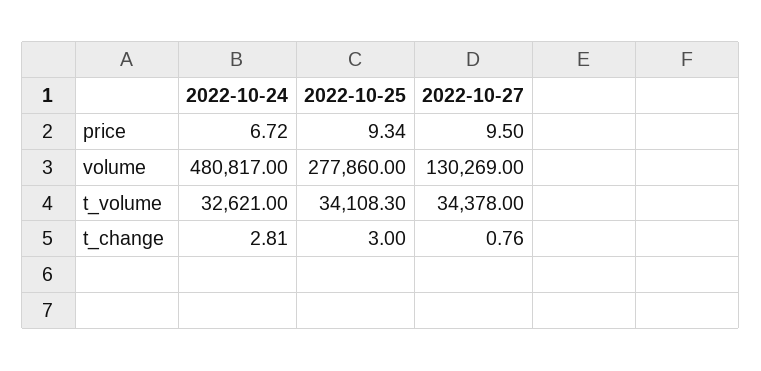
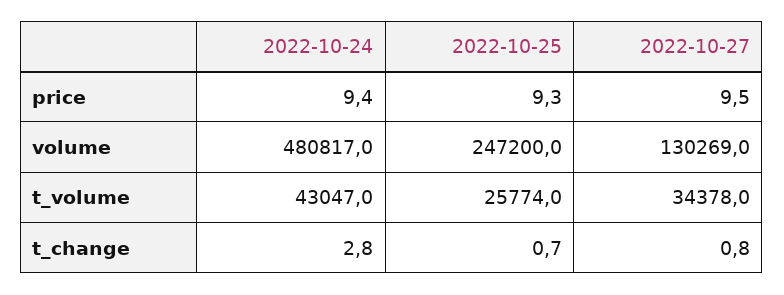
  {
    "2022-10-24": {
-     "price": 6.72,
+     "price": 9.4,
      "volume": 480817,
-     "t_volume": 32621,
+     "t_volume": 43047,
      "t_change": 2.81
    },
    "2022-10-25": {
      "price": 9.34,
-     "volume": 277860,
+     "volume": 247200,
-     "t_volume": 34108.3,
+     "t_volume": 25774,
-     "t_change": 3
+     "t_change": 0.7
    },
    "2022-10-27": {
      "price": 9.5,
      "volume": 130269,
      "t_volume": 34378,
      "t_change": 0.76
    }
  }

